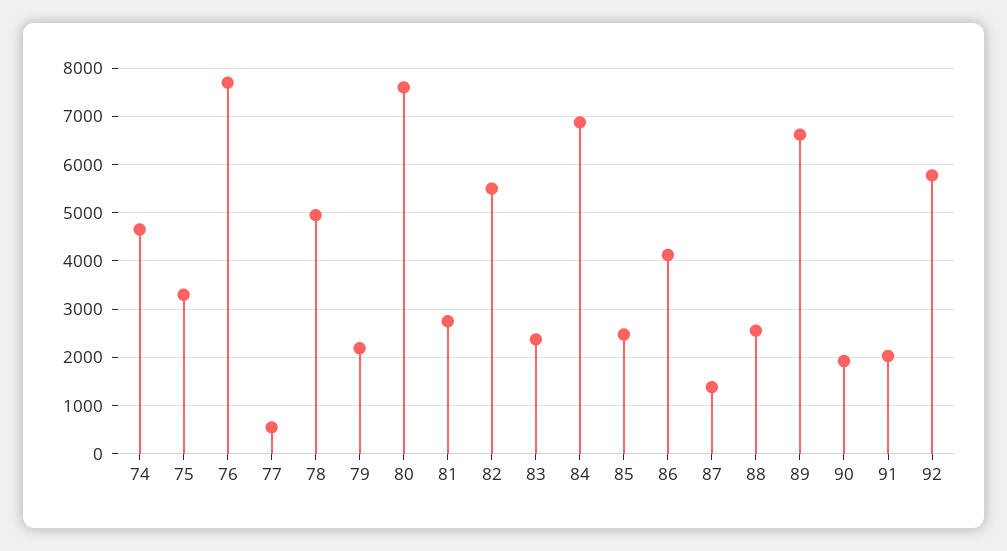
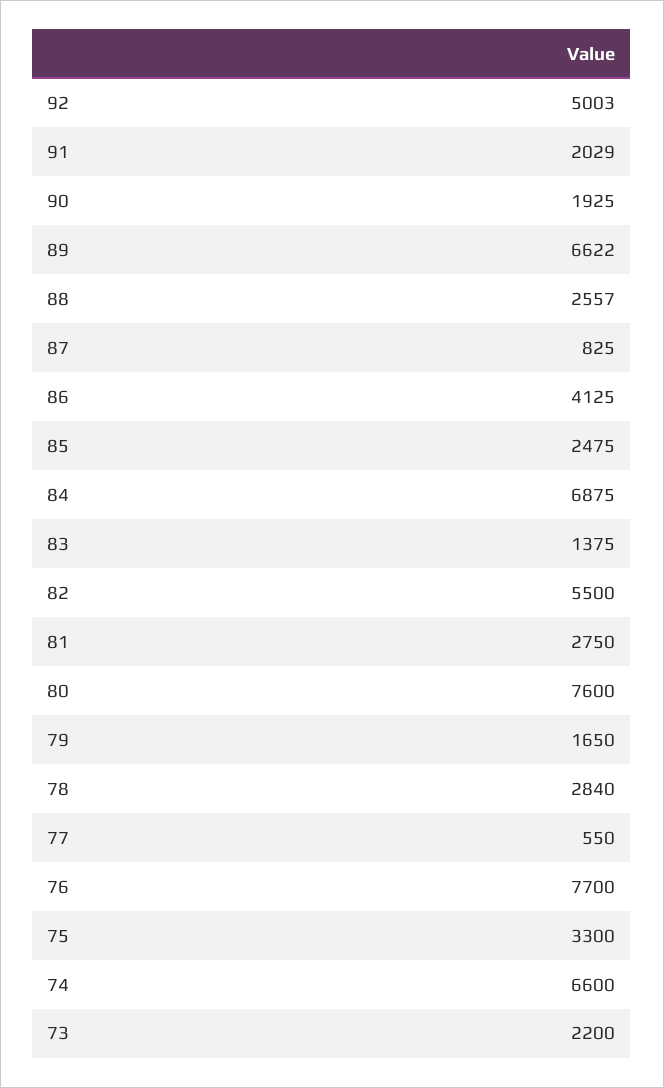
  {
-   "74": 4600,
+   "74": 6600,
    "75": 3300,
    "76": 7700,
    "77": 550,
-   "78": 5000,
+   "78": 2840,
-   "79": 2200,
+   "79": 1650,
    "80": 7600,
    "81": 2750,
    "82": 5500,
-   "83": 2400,
+   "83": 1375,
    "84": 6875,
    "85": 2475,
    "86": 4125,
-   "87": 1400,
+   "87": 825,
    "88": 2557,
    "89": 6622,
    "90": 1925,
    "91": 2029,
-   "92": 5800
+   "92": 5003,
+   "73": 2200
  }

